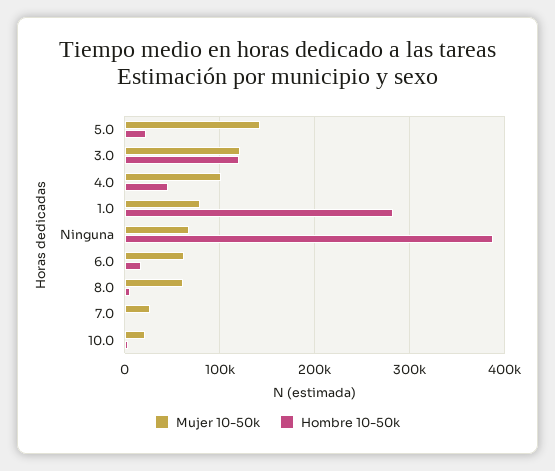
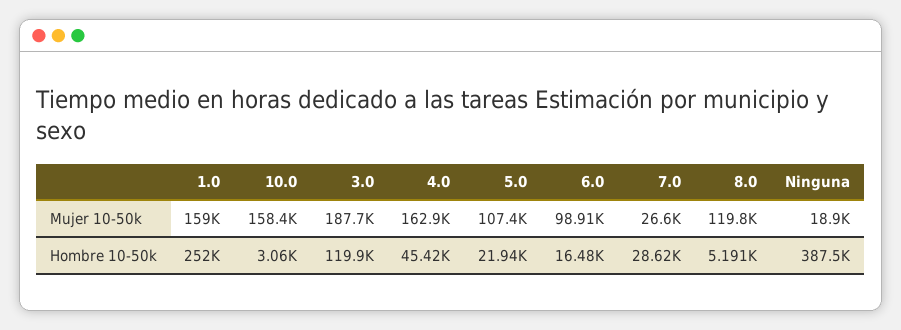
  {
    "Mujer 10-50k": {
-     "5.0": 140000,
+     "5.0": 107400,
-     "3.0": 120000,
+     "3.0": 187700,
-     "4.0": 100000,
+     "4.0": 162900,
-     "1.0": 80000,
+     "1.0": 159000,
-     "Ninguna": 70000,
+     "Ninguna": 18900,
-     "6.0": 60000,
+     "6.0": 98910,
-     "8.0": 60000,
+     "8.0": 119800,
      "7.0": 26600,
-     "10.0": 20000
+     "10.0": 158400
    },
    "Hombre 10-50k": {
      "5.0": 21940,
      "3.0": 119900,
      "4.0": 45420,
-     "1.0": 280000,
+     "1.0": 252000,
      "Ninguna": 387500,
      "6.0": 16480,
      "8.0": 5191,
-     "7.0": 0,
+     "7.0": 28620,
      "10.0": 3060
    }
  }

